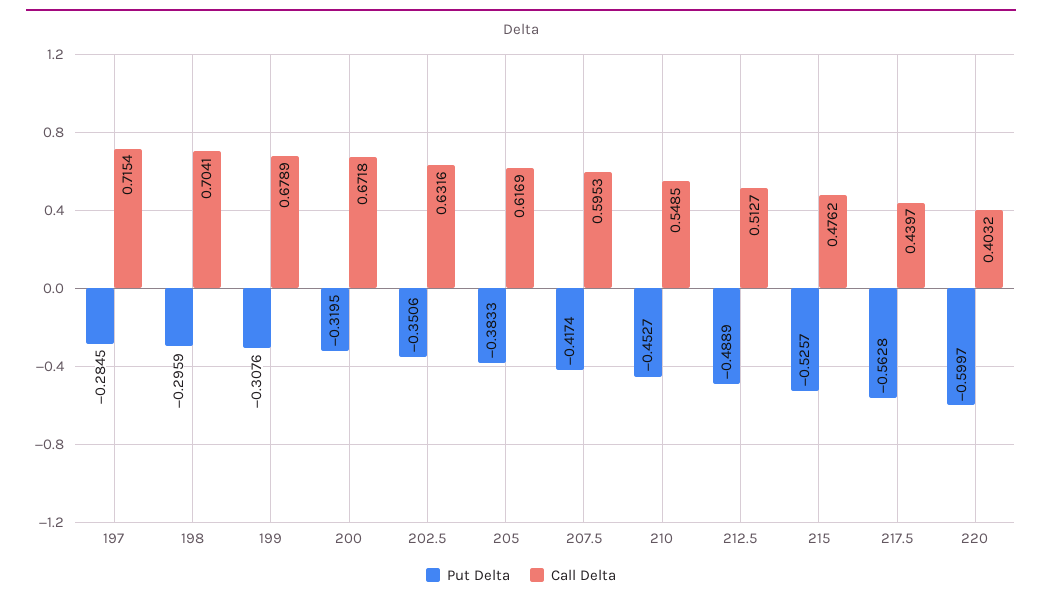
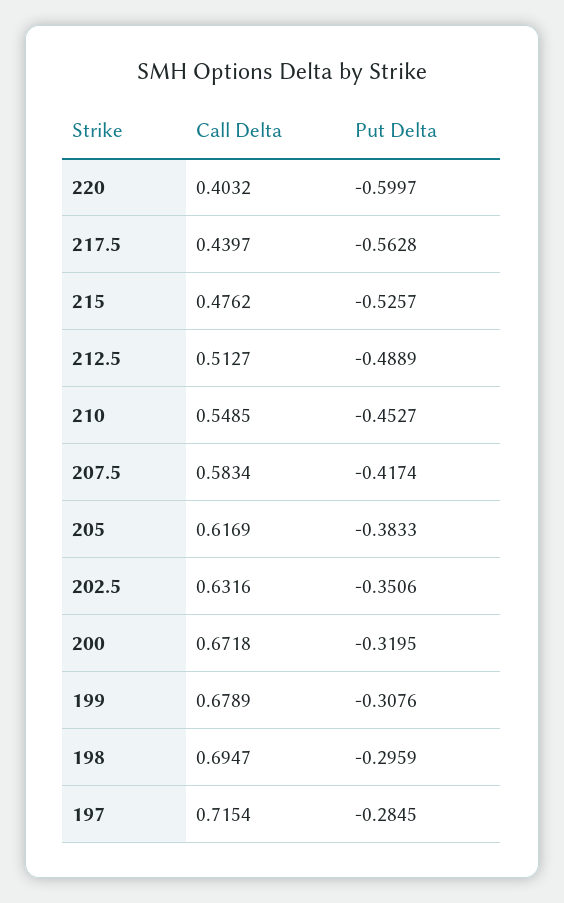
  {
    "Put Delta": {
      "197": -0.2845,
      "198": -0.2959,
      "199": -0.3076,
      "200": -0.3195,
      "202.5": -0.3506,
      "205": -0.3833,
      "207.5": -0.4174,
      "210": -0.4527,
      "212.5": -0.4889,
      "215": -0.5257,
      "217.5": -0.5628,
      "220": -0.5997
    },
    "Call Delta": {
      "197": 0.7154,
-     "198": 0.7041,
+     "198": 0.6947,
      "199": 0.6789,
      "200": 0.6718,
      "202.5": 0.6316,
      "205": 0.6169,
-     "207.5": 0.5953,
+     "207.5": 0.5834,
      "210": 0.5485,
      "212.5": 0.5127,
      "215": 0.4762,
      "217.5": 0.4397,
      "220": 0.4032
    }
  }

